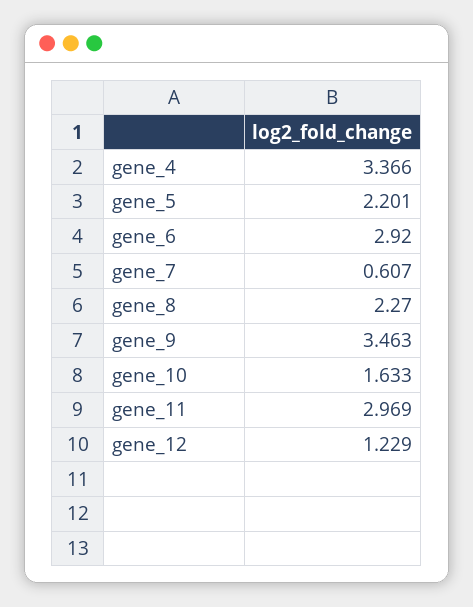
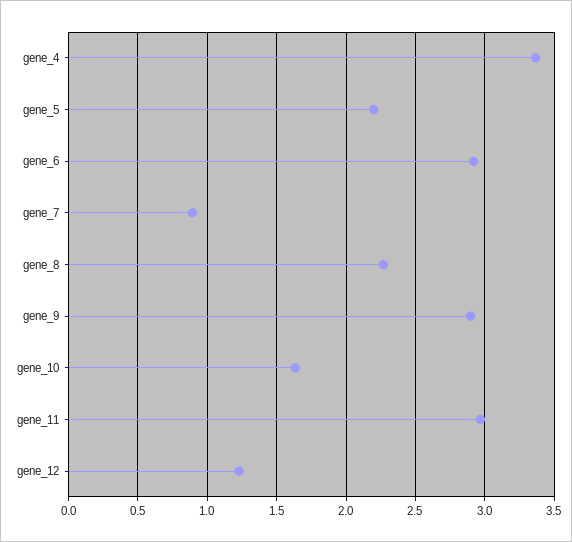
  {
    "gene_4": 3.366,
    "gene_5": 2.201,
    "gene_6": 2.92,
-   "gene_7": 0.607,
+   "gene_7": 0.9,
    "gene_8": 2.27,
-   "gene_9": 3.463,
+   "gene_9": 2.9,
    "gene_10": 1.633,
    "gene_11": 2.969,
    "gene_12": 1.229
  }

